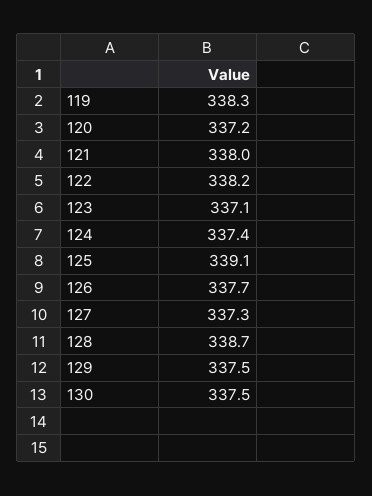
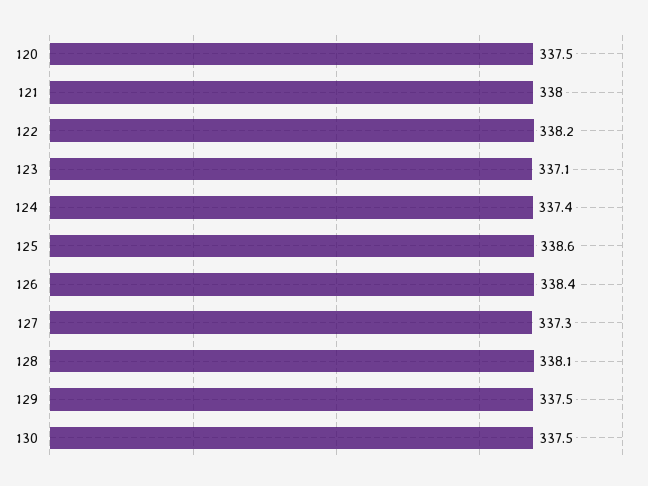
  {
-   "119": 338.3,
-   "120": 337.2,
+   "120": 337.5,
    "121": 338,
    "122": 338.2,
    "123": 337.1,
    "124": 337.4,
-   "125": 339.1,
+   "125": 338.6,
-   "126": 337.7,
+   "126": 338.4,
    "127": 337.3,
-   "128": 338.7,
+   "128": 338.1,
    "129": 337.5,
    "130": 337.5
  }

